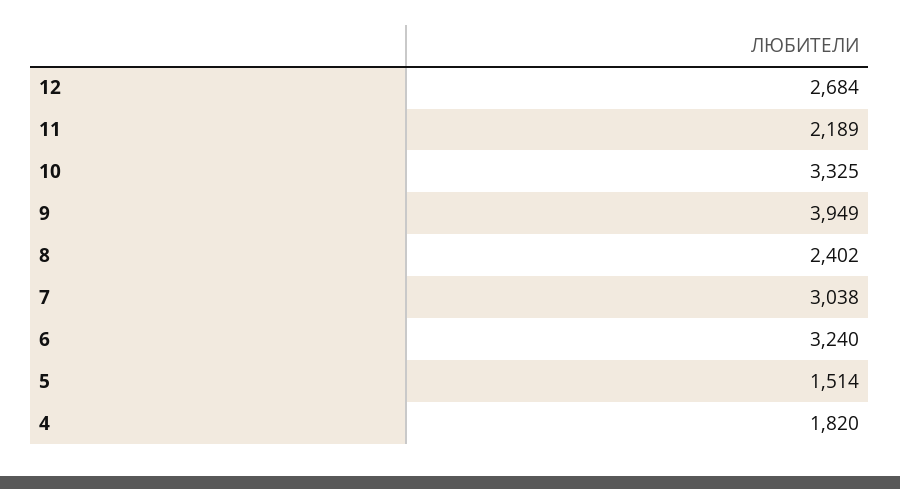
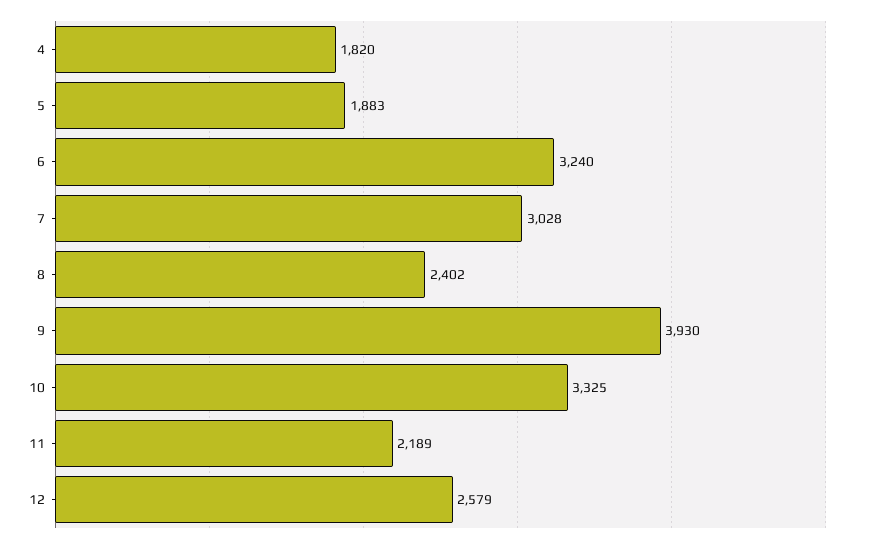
  {
-   "12": 2684,
+   "12": 2579,
    "11": 2189,
    "10": 3325,
-   "9": 3949,
+   "9": 3930,
    "8": 2402,
-   "7": 3038,
+   "7": 3028,
    "6": 3240,
-   "5": 1514,
+   "5": 1883,
    "4": 1820
  }

